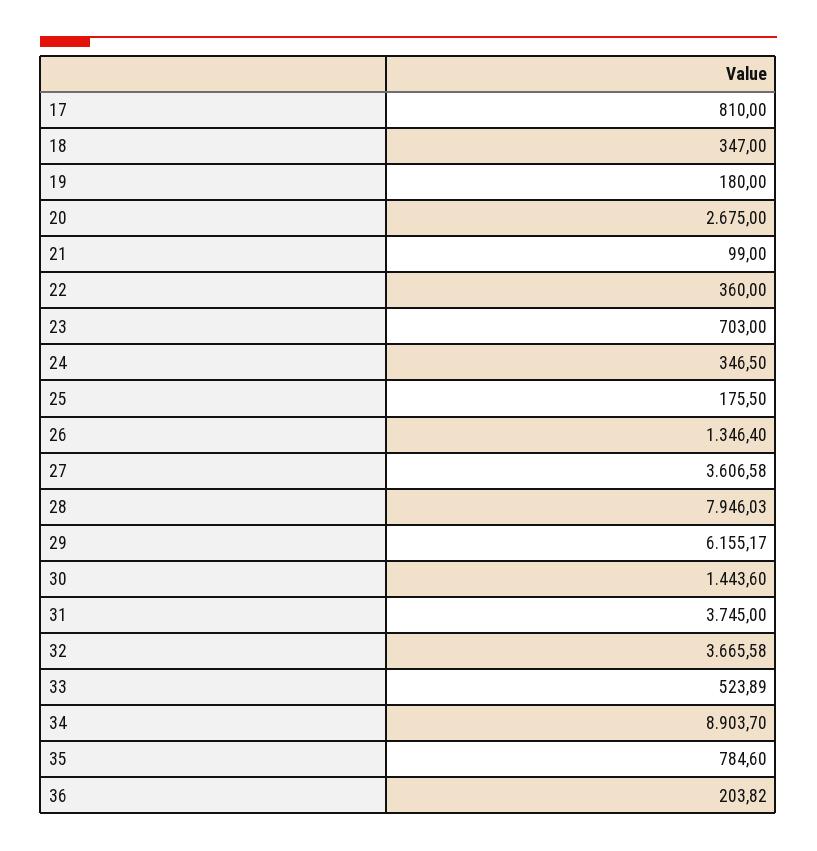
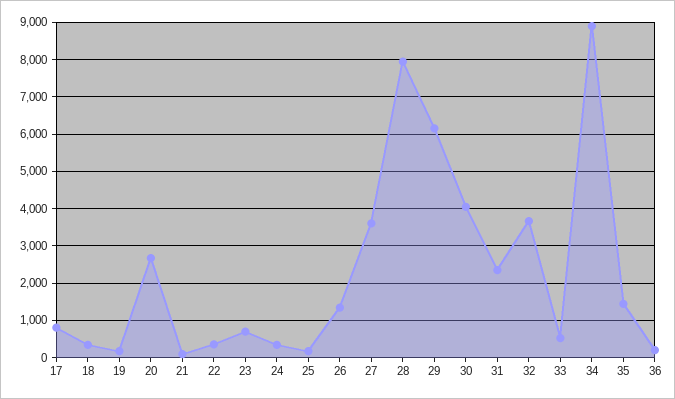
  {
    "17": 810,
    "18": 347,
    "19": 180,
    "20": 2675,
    "21": 99,
    "22": 360,
    "23": 703,
    "24": 346.5,
    "25": 175.5,
    "26": 1346.4,
    "27": 3606.58,
    "28": 7946.03,
    "29": 6155.17,
-   "30": 1443.6,
+   "30": 4000,
-   "31": 3745,
+   "31": 2400,
    "32": 3665.58,
    "33": 523.89,
    "34": 8903.7,
-   "35": 784.6,
+   "35": 1400,
    "36": 203.82
  }

